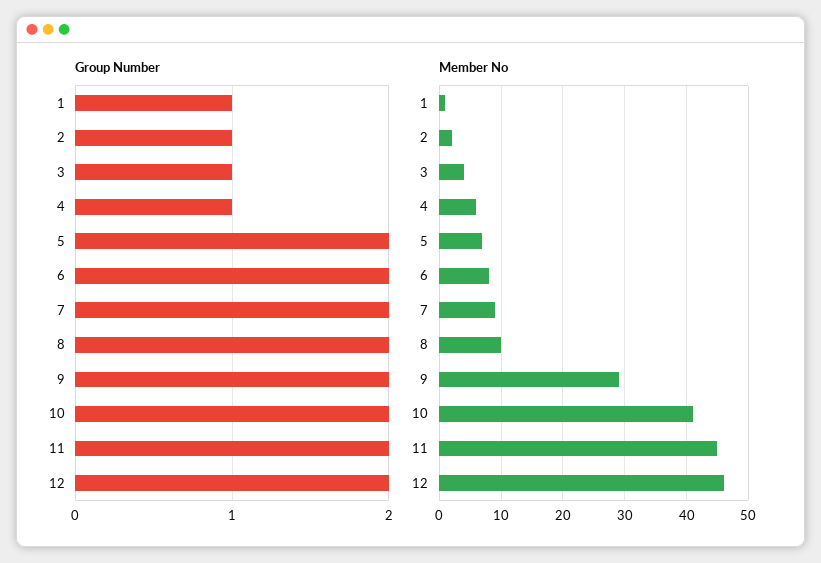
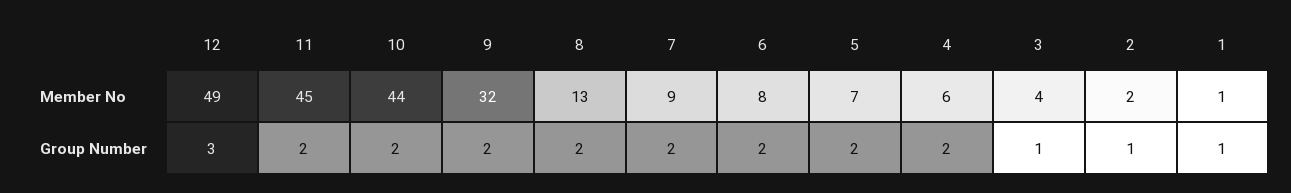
  {
    "Group Number": {
      "1": 1,
      "2": 1,
      "3": 1,
-     "4": 1,
+     "4": 2,
      "5": 2,
      "6": 2,
      "7": 2,
      "8": 2,
      "9": 2,
      "10": 2,
      "11": 2,
-     "12": 2
+     "12": 3
    },
    "Member No": {
      "1": 1,
      "2": 2,
      "3": 4,
      "4": 6,
      "5": 7,
      "6": 8,
      "7": 9,
-     "8": 10,
+     "8": 13,
-     "9": 29,
+     "9": 32,
-     "10": 41,
+     "10": 44,
      "11": 45,
-     "12": 46
+     "12": 49
    }
  }

